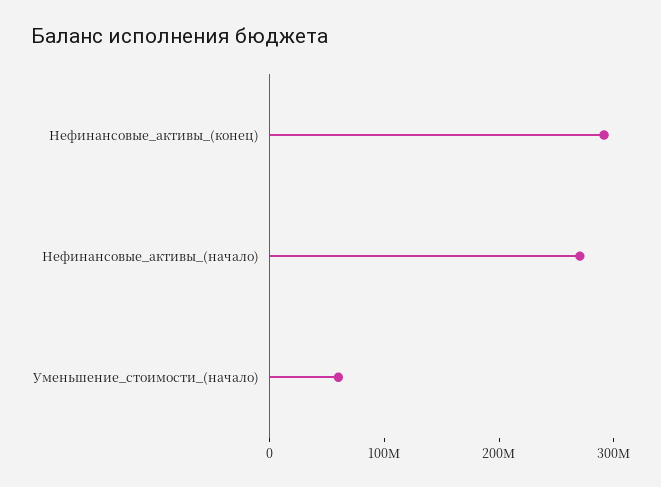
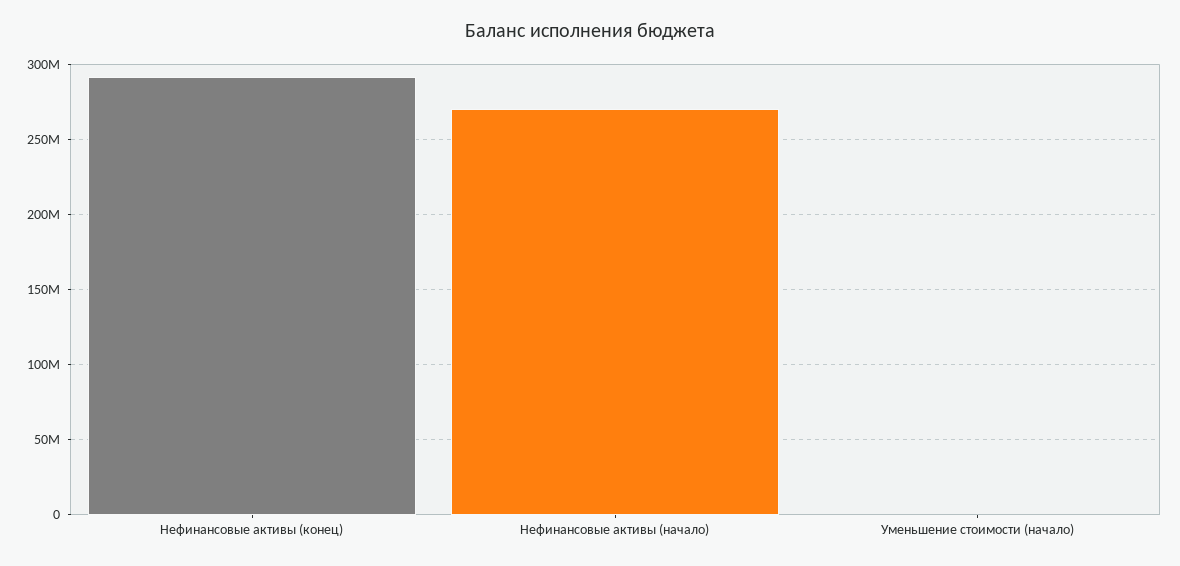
  {
    "Нефинансовые_активы_(конец)": 290000000,
    "Нефинансовые_активы_(начало)": 270000000,
-   "Уменьшение_стоимости_(начало)": 60000000
+   "Уменьшение_стоимости_(начало)": 0
  }

